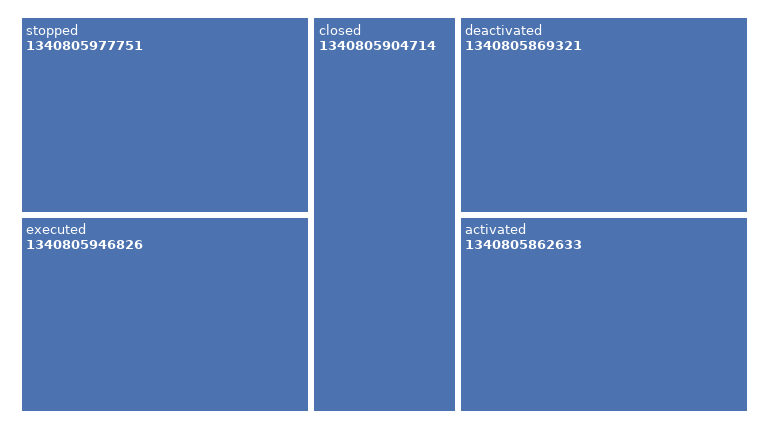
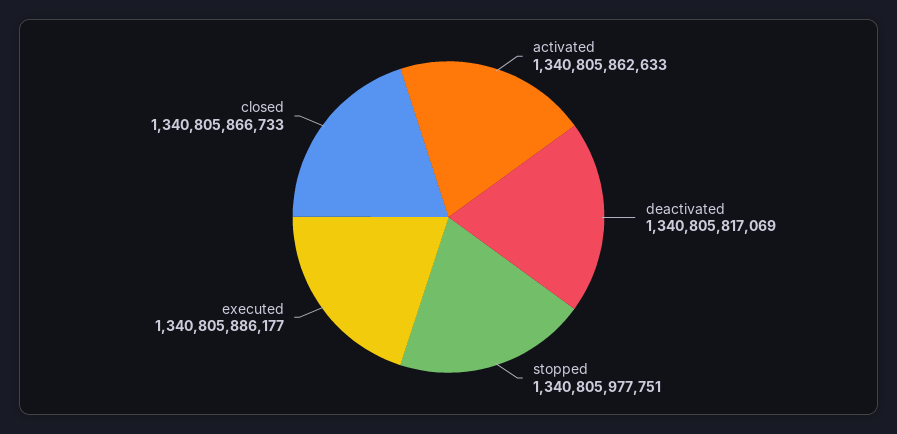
  {
    "stopped": 1340805977751,
-   "executed": 1340805946826,
+   "executed": 1340805886177,
-   "closed": 1340805904714,
+   "closed": 1340805866733,
-   "deactivated": 1340805869321,
+   "deactivated": 1340805817069,
    "activated": 1340805862633
  }

